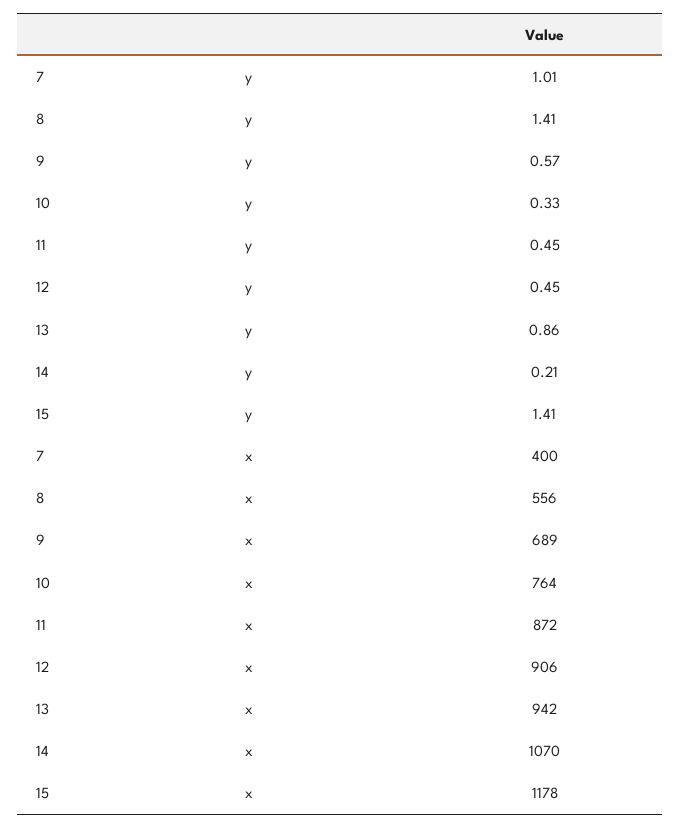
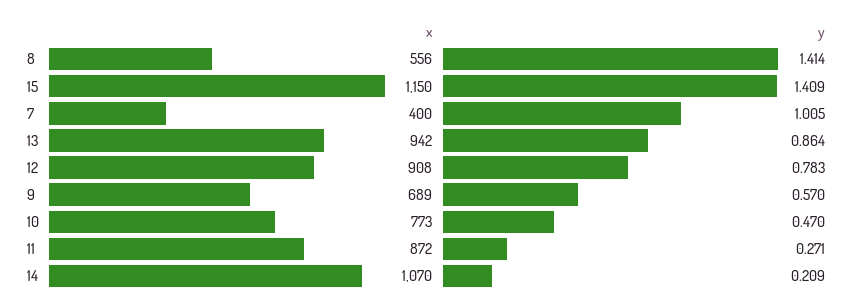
  {
    "7": {
      "y": 1.005,
      "x": 400
    },
    "8": {
      "y": 1.414,
      "x": 556
    },
    "9": {
      "y": 0.57,
      "x": 689
    },
    "10": {
-     "y": 0.33,
+     "y": 0.47,
-     "x": 764
+     "x": 773
    },
    "11": {
-     "y": 0.45,
+     "y": 0.271,
      "x": 872
    },
    "12": {
-     "y": 0.45,
+     "y": 0.783,
-     "x": 906
+     "x": 908
    },
    "13": {
      "y": 0.864,
      "x": 942
    },
    "14": {
      "y": 0.209,
      "x": 1070
    },
    "15": {
      "y": 1.409,
-     "x": 1178
+     "x": 1150
    }
  }

